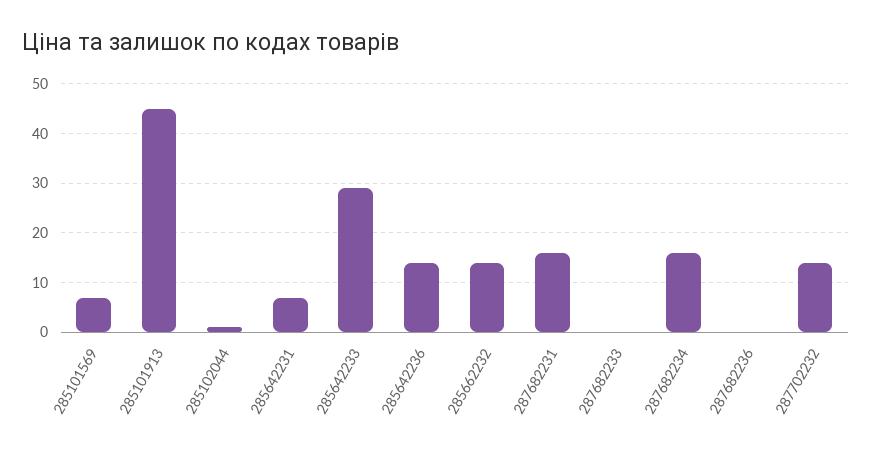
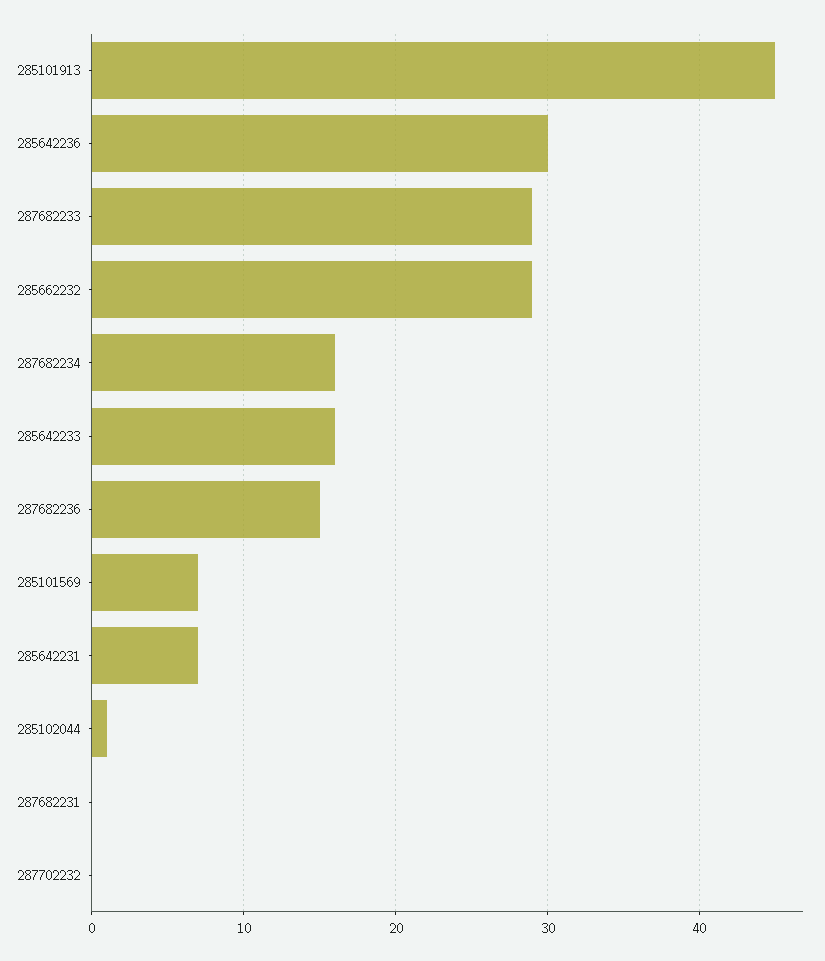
  {
    "285101569": 7,
    "285101913": 45,
    "285102044": 1,
    "285642231": 7,
-   "285642233": 30,
+   "285642233": 16,
-   "285642236": 15,
+   "285642236": 30,
-   "285662232": 15,
+   "285662232": 29,
-   "287682231": 15,
+   "287682231": 0,
-   "287682233": 0,
+   "287682233": 29,
    "287682234": 16,
-   "287682236": 0,
+   "287682236": 15,
-   "287702232": 15
+   "287702232": 0
  }

